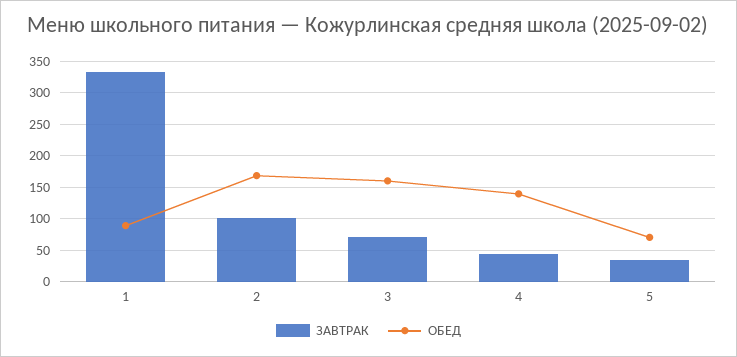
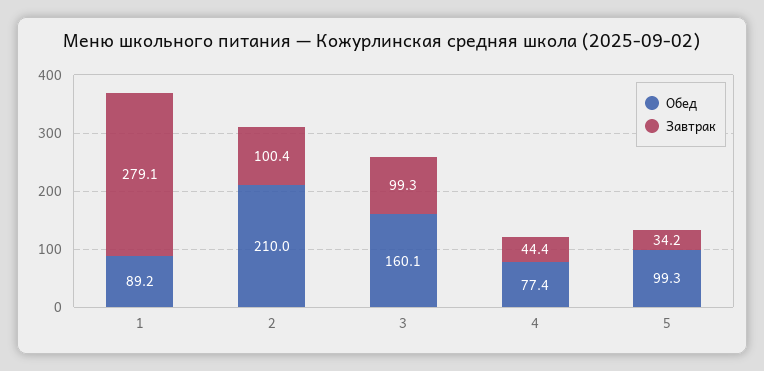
  {
    "ЗАВТРАК": {
-     "1": 330,
+     "1": 279.1,
      "2": 100.4,
-     "3": 70,
+     "3": 99.3,
      "4": 44.4,
      "5": 34.2
    },
    "ОБЕД": {
      "1": 89.2,
-     "2": 170,
+     "2": 210,
      "3": 160.1,
-     "4": 140,
+     "4": 77.4,
-     "5": 70
+     "5": 99.3
    }
  }

